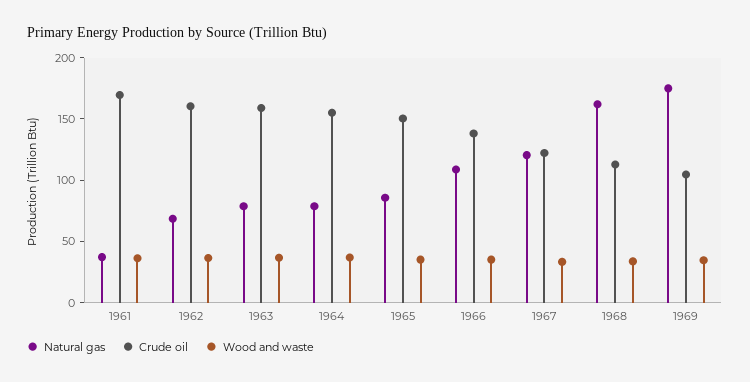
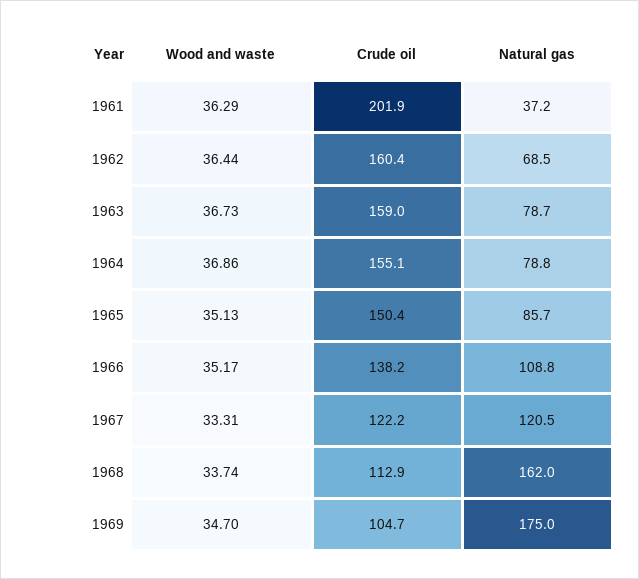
  {
    "Natural gas": {
      "1961": 37.2,
      "1962": 68.5,
      "1963": 78.7,
      "1964": 78.8,
      "1965": 85.7,
      "1966": 108.8,
      "1967": 120.5,
      "1968": 162,
      "1969": 175
    },
    "Crude oil": {
-     "1961": 170,
+     "1961": 201.9,
      "1962": 160.4,
      "1963": 159,
      "1964": 155.1,
      "1965": 150.4,
      "1966": 138.2,
      "1967": 122.2,
      "1968": 112.9,
      "1969": 104.7
    },
    "Wood and waste": {
      "1961": 36.29,
      "1962": 36.44,
      "1963": 36.73,
      "1964": 36.86,
      "1965": 35.13,
      "1966": 35.17,
      "1967": 33.31,
      "1968": 33.74,
      "1969": 34.7
    }
  }

